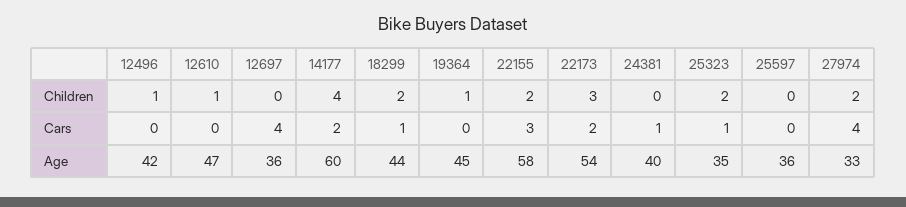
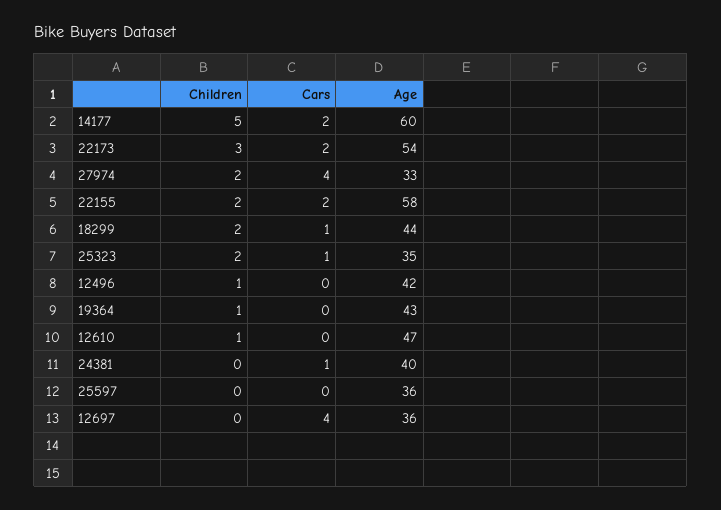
  {
    "12496": {
      "Children": 1,
      "Cars": 0,
      "Age": 42
    },
    "12610": {
      "Children": 1,
      "Cars": 0,
      "Age": 47
    },
    "12697": {
      "Children": 0,
      "Cars": 4,
      "Age": 36
    },
    "14177": {
-     "Children": 4,
+     "Children": 5,
      "Cars": 2,
      "Age": 60
    },
    "18299": {
      "Children": 2,
      "Cars": 1,
      "Age": 44
    },
    "19364": {
      "Children": 1,
      "Cars": 0,
-     "Age": 45
+     "Age": 43
    },
    "22155": {
      "Children": 2,
-     "Cars": 3,
+     "Cars": 2,
      "Age": 58
    },
    "22173": {
      "Children": 3,
      "Cars": 2,
      "Age": 54
    },
    "24381": {
      "Children": 0,
      "Cars": 1,
      "Age": 40
    },
    "25323": {
      "Children": 2,
      "Cars": 1,
      "Age": 35
    },
    "25597": {
      "Children": 0,
      "Cars": 0,
      "Age": 36
    },
    "27974": {
      "Children": 2,
      "Cars": 4,
      "Age": 33
    }
  }

